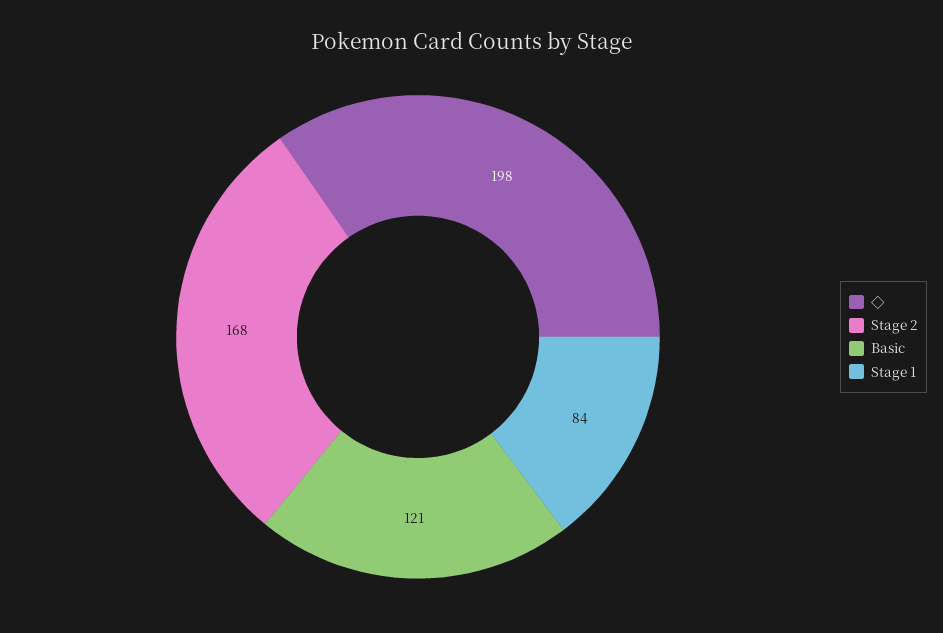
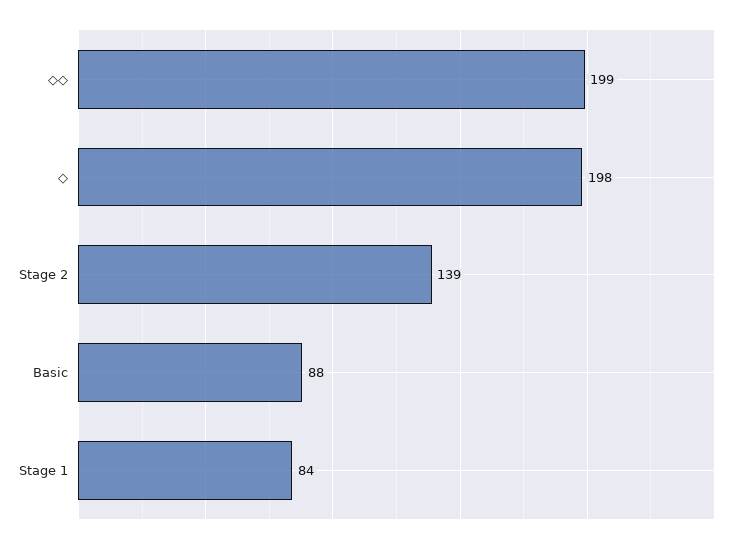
  {
    "◇": 198,
-   "Stage 2": 168,
+   "Stage 2": 139,
-   "Basic": 121,
+   "Basic": 88,
-   "Stage 1": 84
+   "Stage 1": 84,
+   "◇◇": 199
  }

